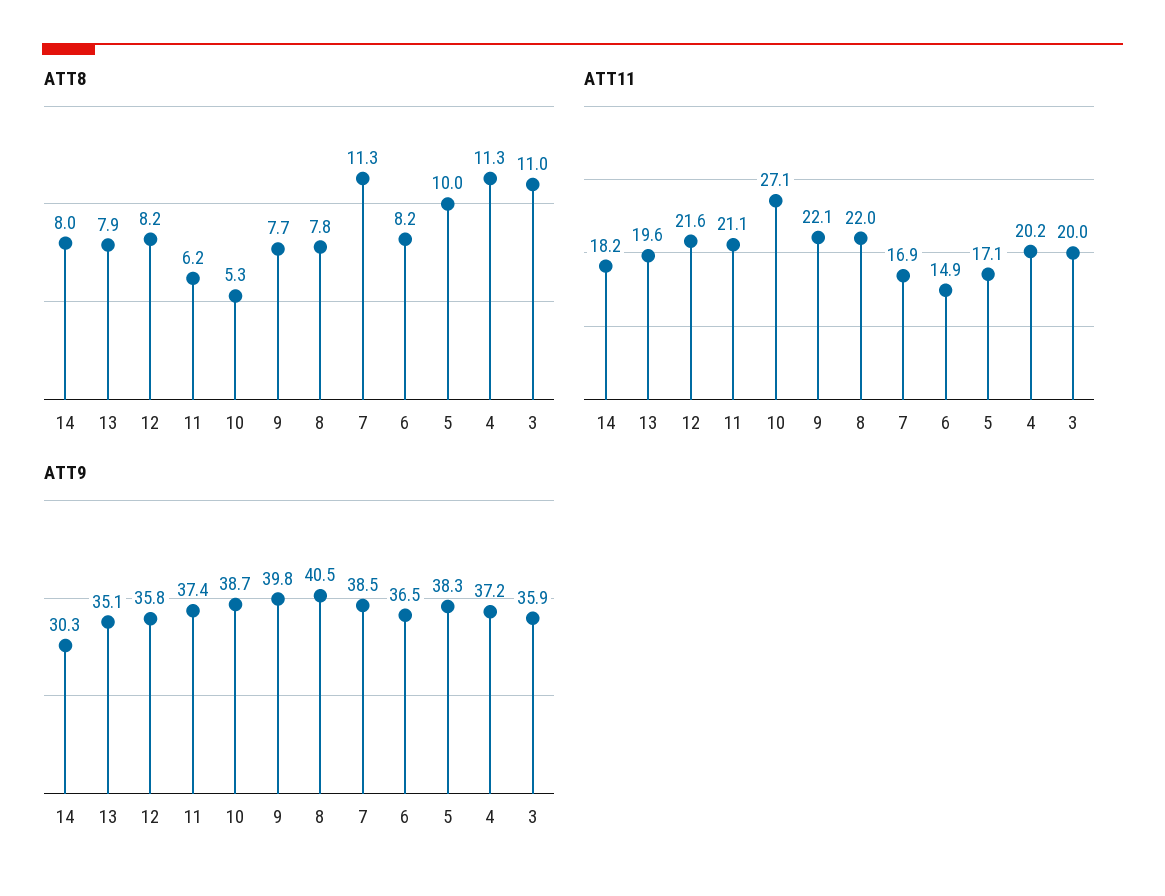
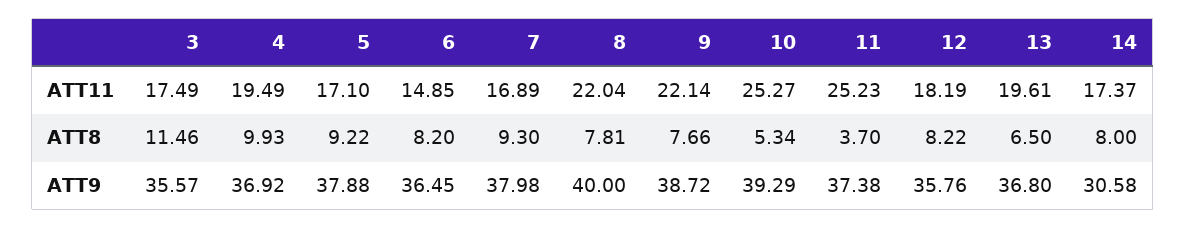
  {
    "ATT8": {
      "14": 8,
-     "13": 7.9,
+     "13": 6.5,
      "12": 8.22,
-     "11": 6.2,
+     "11": 3.7,
      "10": 5.34,
      "9": 7.66,
      "8": 7.81,
-     "7": 11.3,
+     "7": 9.3,
      "6": 8.2,
-     "5": 10,
+     "5": 9.22,
-     "4": 11.3,
+     "4": 9.93,
-     "3": 11
+     "3": 11.46
    },
    "ATT11": {
-     "14": 18.2,
+     "14": 17.37,
      "13": 19.61,
-     "12": 21.6,
+     "12": 18.19,
-     "11": 21.1,
+     "11": 25.23,
-     "10": 27.1,
+     "10": 25.27,
      "9": 22.14,
      "8": 22.04,
      "7": 16.89,
      "6": 14.85,
      "5": 17.1,
-     "4": 20.2,
+     "4": 19.49,
-     "3": 20
+     "3": 17.49
    },
    "ATT9": {
-     "14": 30.3,
+     "14": 30.58,
-     "13": 35.1,
+     "13": 36.8,
      "12": 35.76,
      "11": 37.38,
-     "10": 38.7,
+     "10": 39.29,
-     "9": 39.8,
+     "9": 38.72,
-     "8": 40.5,
+     "8": 40,
-     "7": 38.5,
+     "7": 37.98,
      "6": 36.45,
-     "5": 38.3,
+     "5": 37.88,
-     "4": 37.2,
+     "4": 36.92,
-     "3": 35.9
+     "3": 35.57
    }
  }

